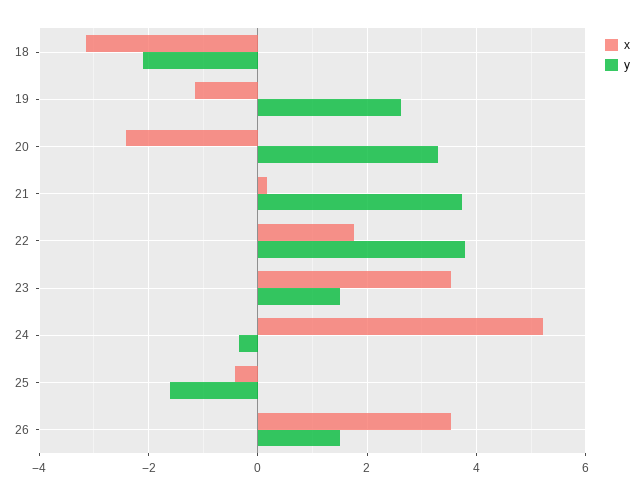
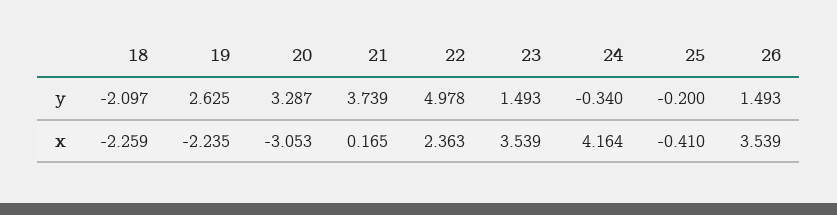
  {
    "x": {
-     "18": -3.2,
+     "18": -2.259,
-     "19": -1.2,
+     "19": -2.235,
-     "20": -2.4,
+     "20": -3.053,
      "21": 0.165,
-     "22": 1.8,
+     "22": 2.363,
      "23": 3.539,
-     "24": 5.2,
+     "24": 4.164,
      "25": -0.41,
      "26": 3.539
    },
    "y": {
      "18": -2.097,
      "19": 2.625,
      "20": 3.287,
      "21": 3.739,
-     "22": 3.8,
+     "22": 4.978,
      "23": 1.493,
      "24": -0.34,
-     "25": -1.6,
+     "25": -0.2,
      "26": 1.493
    }
  }

